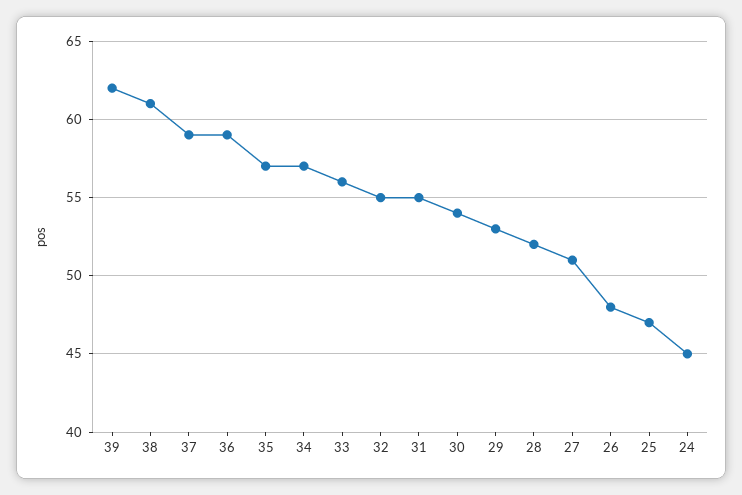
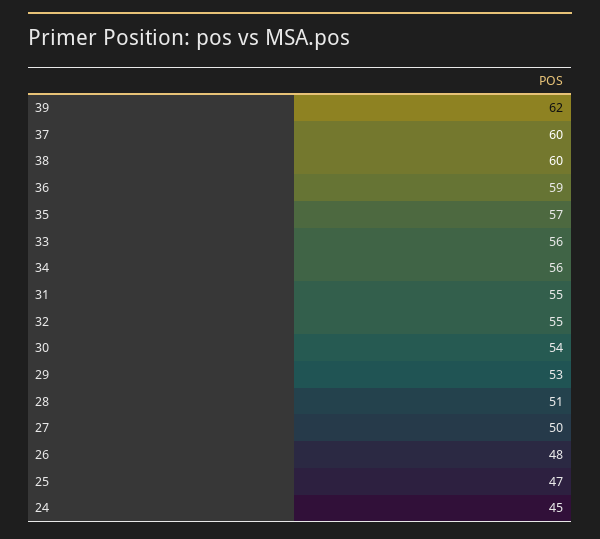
  {
    "39": 62,
-   "38": 61,
+   "38": 60,
-   "37": 59,
+   "37": 60,
    "36": 59,
    "35": 57,
-   "34": 57,
+   "34": 56,
    "33": 56,
    "32": 55,
    "31": 55,
    "30": 54,
    "29": 53,
-   "28": 52,
+   "28": 51,
-   "27": 51,
+   "27": 50,
    "26": 48,
    "25": 47,
    "24": 45
  }

